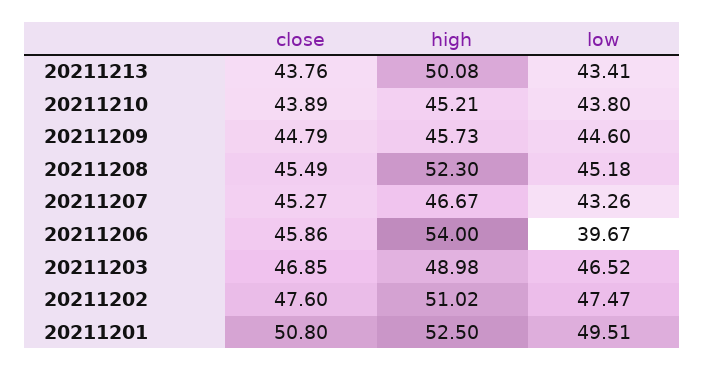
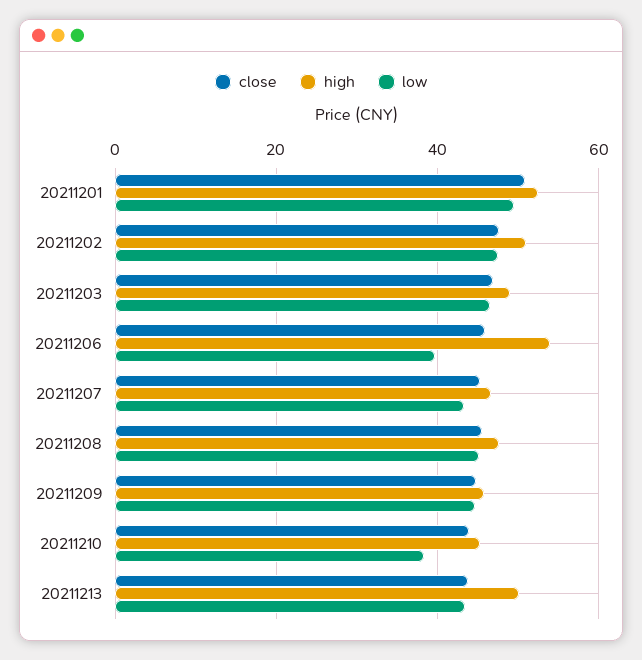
  {
    "close": {
      "20211213": 43.76,
      "20211210": 43.89,
      "20211209": 44.79,
      "20211208": 45.49,
      "20211207": 45.27,
      "20211206": 45.86,
      "20211203": 46.85,
      "20211202": 47.6,
      "20211201": 50.8
    },
    "high": {
      "20211213": 50.08,
      "20211210": 45.21,
      "20211209": 45.73,
-     "20211208": 52.3,
+     "20211208": 48,
      "20211207": 46.67,
      "20211206": 54,
      "20211203": 48.98,
      "20211202": 51.02,
      "20211201": 52.5
    },
    "low": {
      "20211213": 43.41,
-     "20211210": 43.8,
+     "20211210": 38,
      "20211209": 44.6,
      "20211208": 45.18,
      "20211207": 43.26,
      "20211206": 39.67,
      "20211203": 46.52,
      "20211202": 47.47,
      "20211201": 49.51
    }
  }

